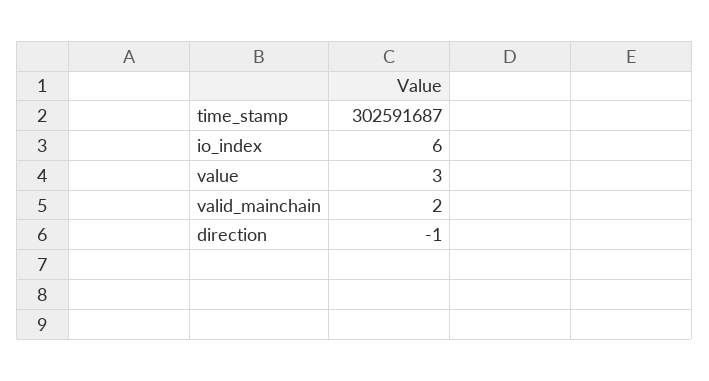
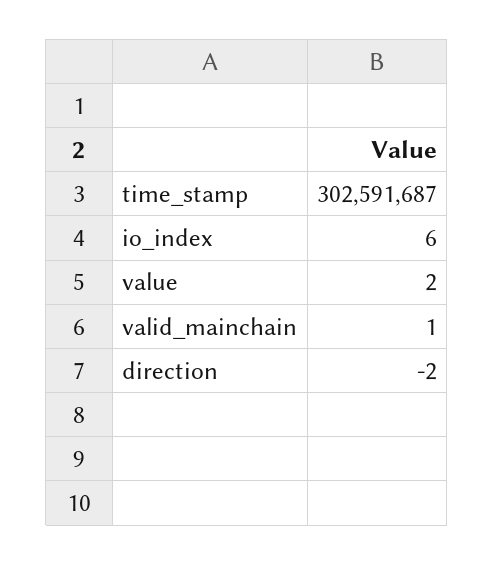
  {
    "time_stamp": 302591687,
    "io_index": 6,
-   "value": 3,
+   "value": 2,
-   "valid_mainchain": 2,
+   "valid_mainchain": 1,
-   "direction": -1
+   "direction": -2
  }

